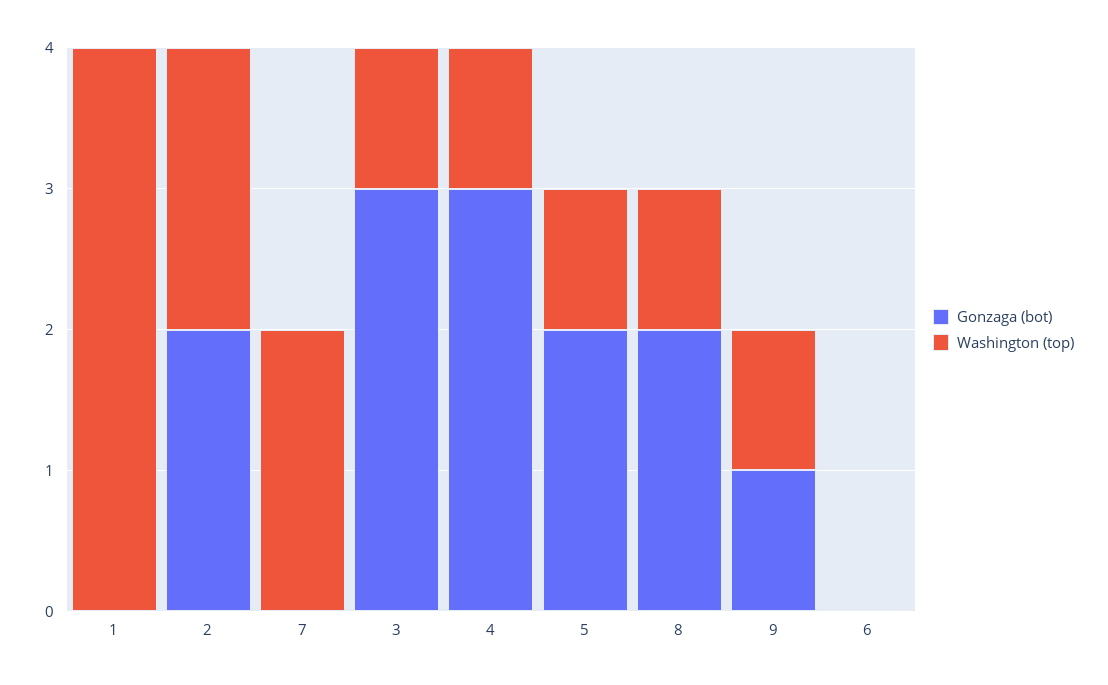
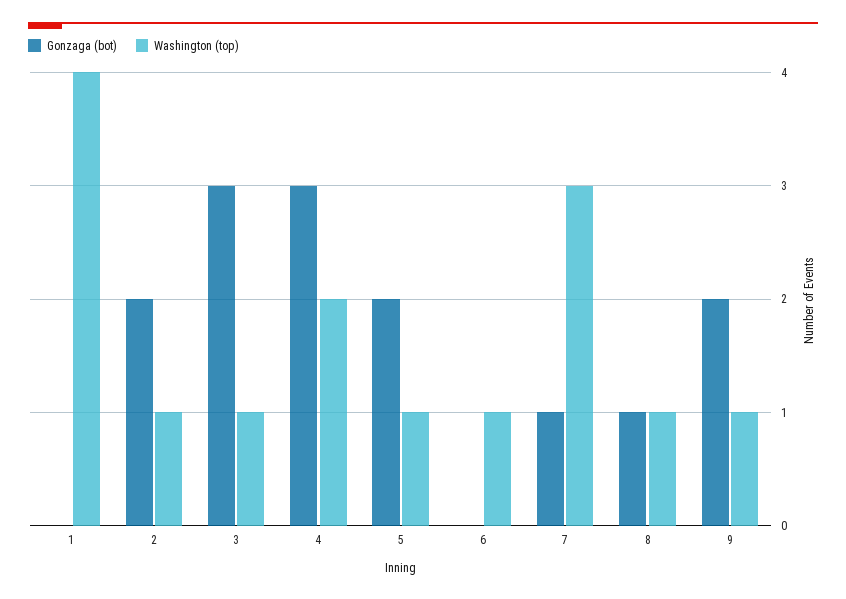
  {
    "Gonzaga (bot)": {
      "1": 0,
      "2": 2,
-     "7": 0,
+     "7": 1,
      "3": 3,
      "4": 3,
      "5": 2,
-     "8": 2,
+     "8": 1,
-     "9": 1,
+     "9": 2,
      "6": 0
    },
    "Washington (top)": {
      "1": 4,
-     "2": 2,
+     "2": 1,
-     "7": 2,
+     "7": 3,
      "3": 1,
-     "4": 1,
+     "4": 2,
      "5": 1,
      "8": 1,
      "9": 1,
-     "6": 0
+     "6": 1
    }
  }

